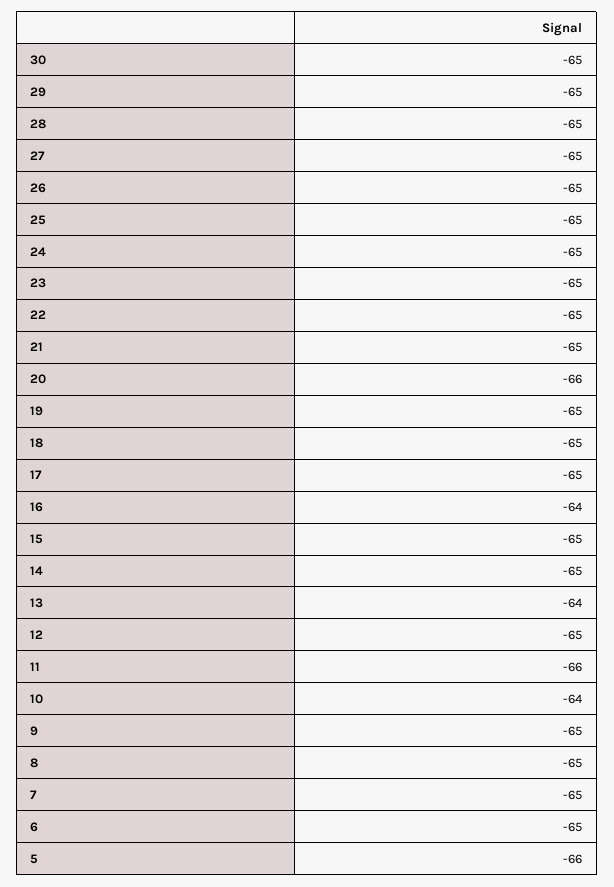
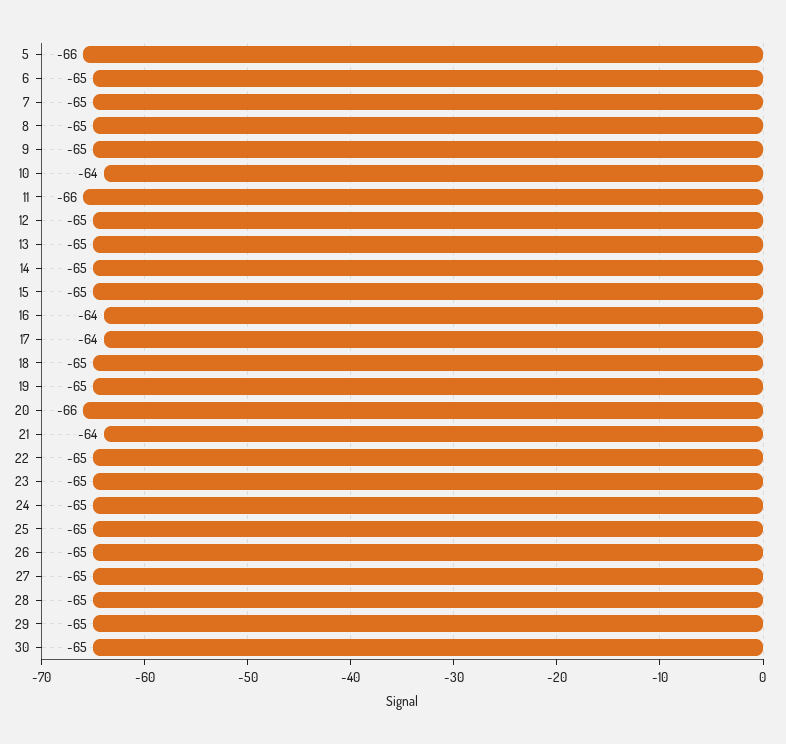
  {
    "30": -65,
    "29": -65,
    "28": -65,
    "27": -65,
    "26": -65,
    "25": -65,
    "24": -65,
    "23": -65,
    "22": -65,
-   "21": -65,
+   "21": -64,
    "20": -66,
    "19": -65,
    "18": -65,
-   "17": -65,
+   "17": -64,
    "16": -64,
    "15": -65,
    "14": -65,
-   "13": -64,
+   "13": -65,
    "12": -65,
    "11": -66,
    "10": -64,
    "9": -65,
    "8": -65,
    "7": -65,
    "6": -65,
    "5": -66
  }

